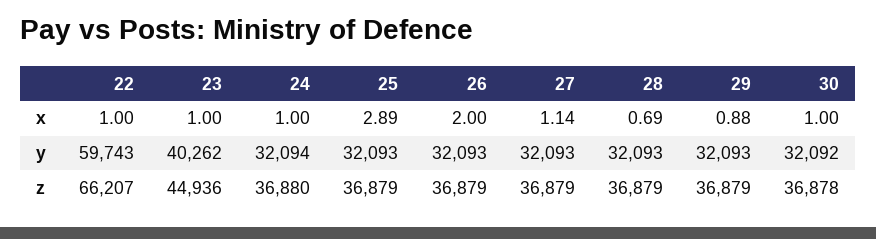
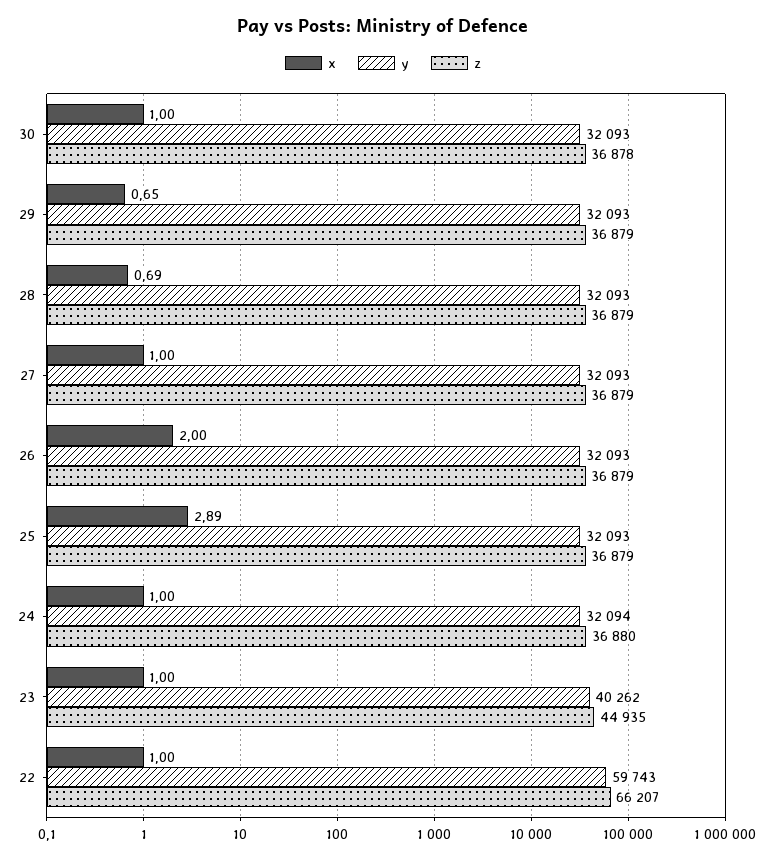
  {
    "x": {
      "22": 1,
      "23": 1,
      "24": 1,
      "25": 2.89,
      "26": 2,
-     "27": 1.14,
+     "27": 1,
      "28": 0.69,
-     "29": 0.88,
+     "29": 0.65,
      "30": 1
    },
    "y": {
      "22": 59743,
      "23": 40262,
      "24": 32094,
      "25": 32093,
      "26": 32093,
      "27": 32093,
      "28": 32093,
      "29": 32093,
-     "30": 32092
+     "30": 32093
    },
    "z": {
      "22": 66207,
-     "23": 44936,
+     "23": 44935,
      "24": 36880,
      "25": 36879,
      "26": 36879,
      "27": 36879,
      "28": 36879,
      "29": 36879,
      "30": 36878
    }
  }

